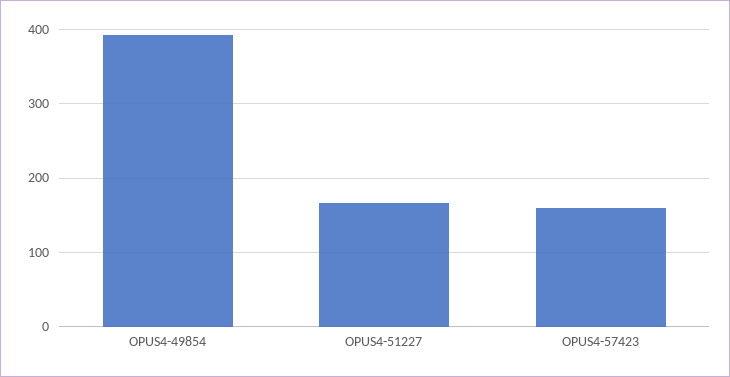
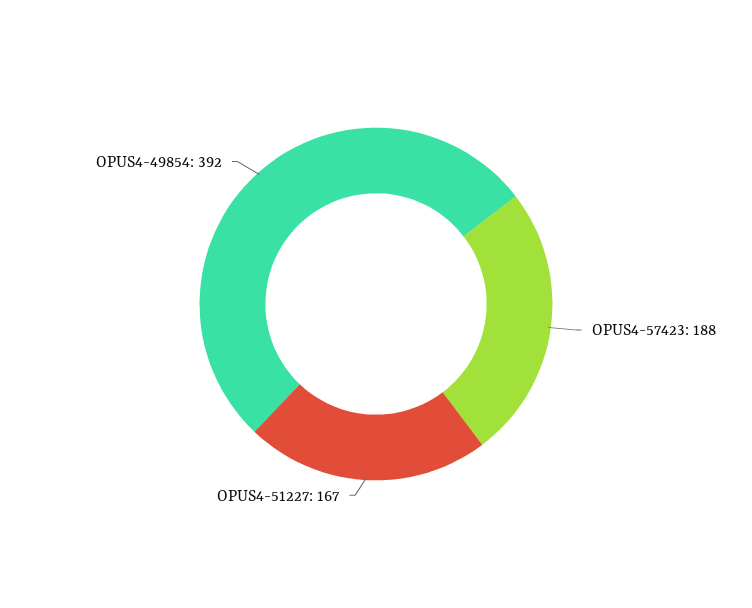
  {
    "OPUS4-49854": 392,
    "OPUS4-51227": 167,
-   "OPUS4-57423": 160
+   "OPUS4-57423": 188
  }

